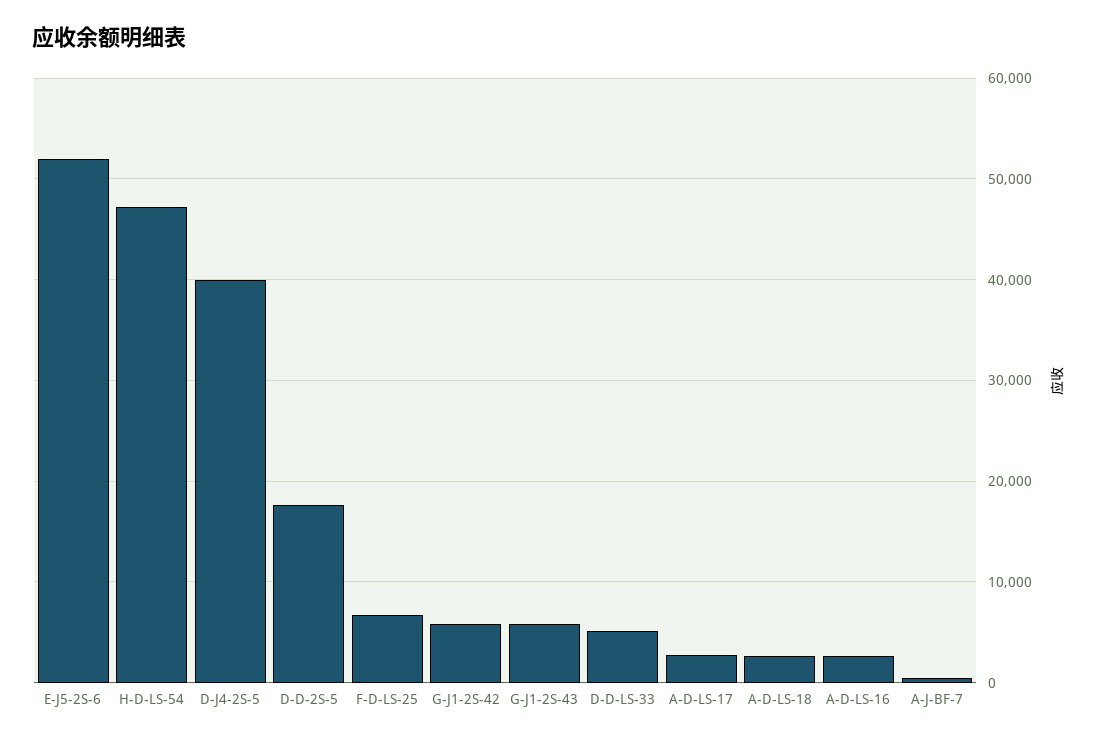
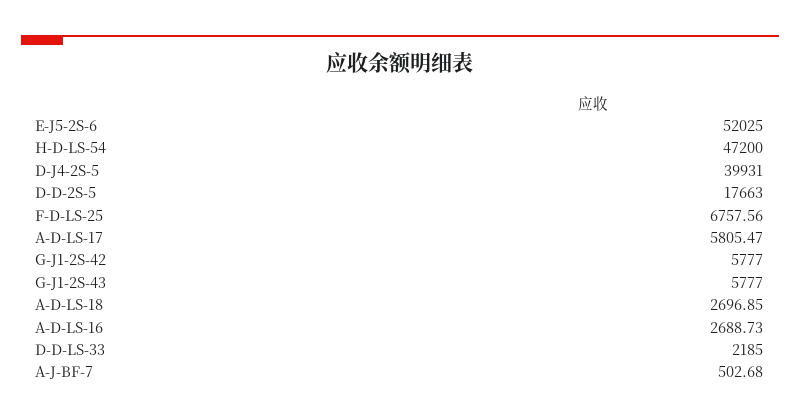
  {
    "E-J5-2S-6": 52025,
    "H-D-LS-54": 47200,
    "D-J4-2S-5": 39931,
    "D-D-2S-5": 17663,
    "F-D-LS-25": 6757.56,
    "G-J1-2S-42": 5777,
    "G-J1-2S-43": 5777,
-   "D-D-LS-33": 5000,
+   "D-D-LS-33": 2185,
-   "A-D-LS-17": 3000,
+   "A-D-LS-17": 5805.47,
    "A-D-LS-18": 2696.85,
    "A-D-LS-16": 2688.73,
    "A-J-BF-7": 502.68
  }

